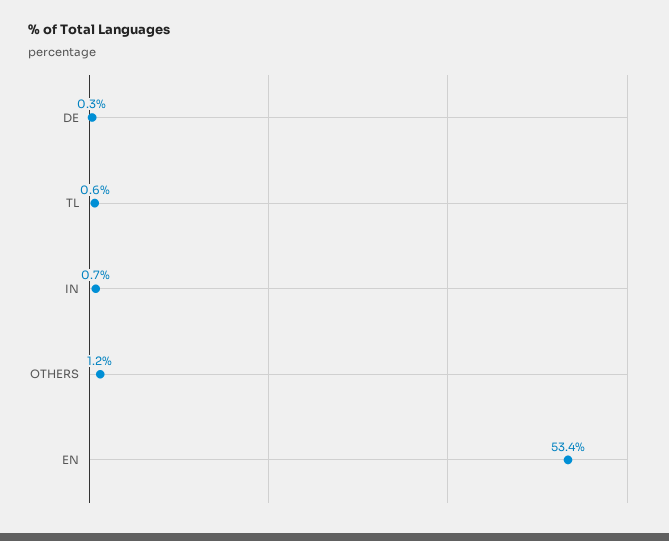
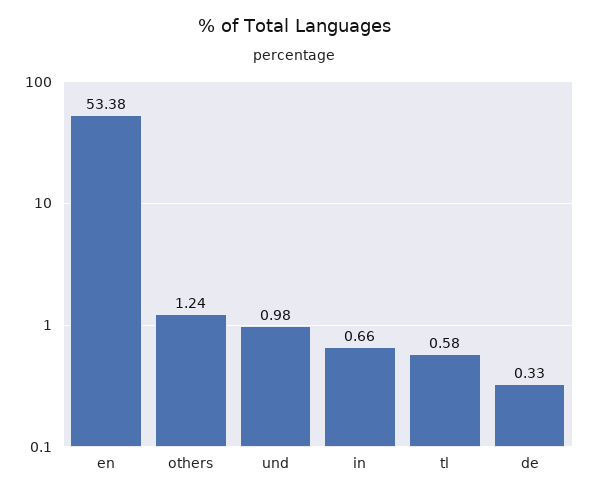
  {
    "DE": 0.33,
    "TL": 0.58,
    "IN": 0.66,
    "OTHERS": 1.24,
-   "EN": 53.38
+   "EN": 53.38,
+   "und": 0.98
  }

